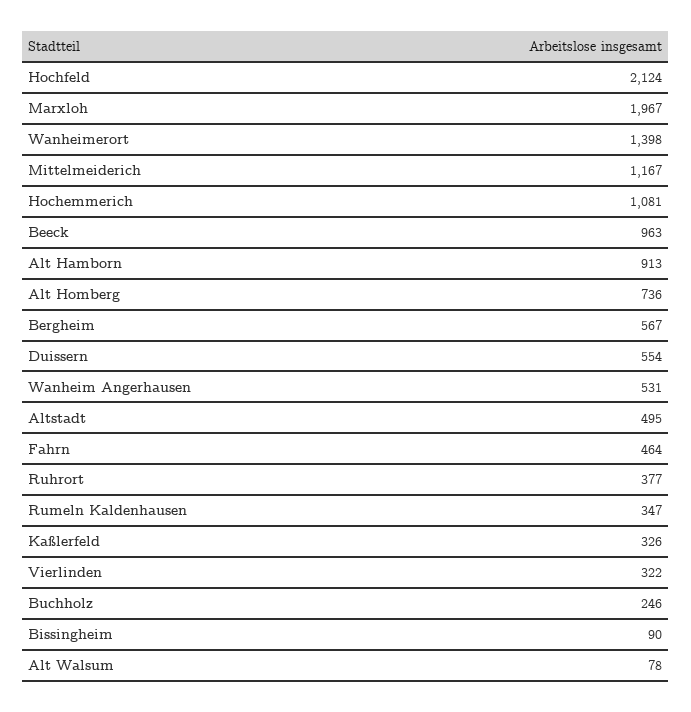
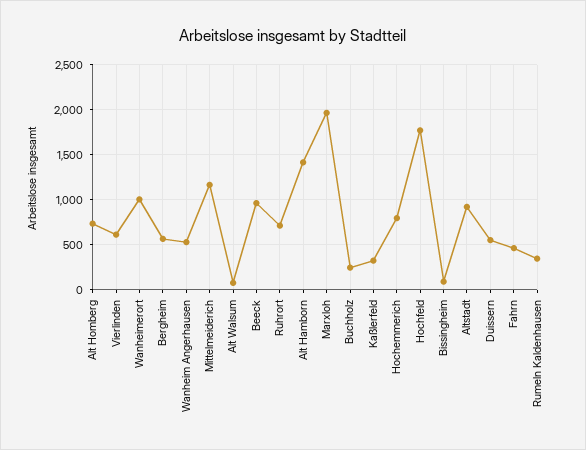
  {
-   "Hochfeld": 2124,
+   "Hochfeld": 1800,
    "Marxloh": 1967,
-   "Wanheimerort": 1398,
+   "Wanheimerort": 1000,
    "Mittelmeiderich": 1167,
-   "Hochemmerich": 1081,
+   "Hochemmerich": 800,
    "Beeck": 963,
-   "Alt Hamborn": 913,
+   "Alt Hamborn": 1400,
    "Alt Homberg": 736,
    "Bergheim": 567,
    "Duissern": 554,
    "Wanheim Angerhausen": 531,
-   "Altstadt": 495,
+   "Altstadt": 900,
    "Fahrn": 464,
-   "Ruhrort": 377,
+   "Ruhrort": 700,
    "Rumeln Kaldenhausen": 347,
    "Kaßlerfeld": 326,
-   "Vierlinden": 322,
+   "Vierlinden": 600,
    "Buchholz": 246,
    "Bissingheim": 90,
    "Alt Walsum": 78
  }

